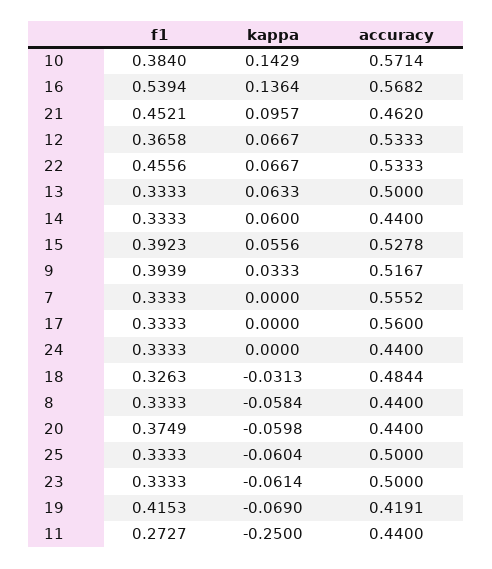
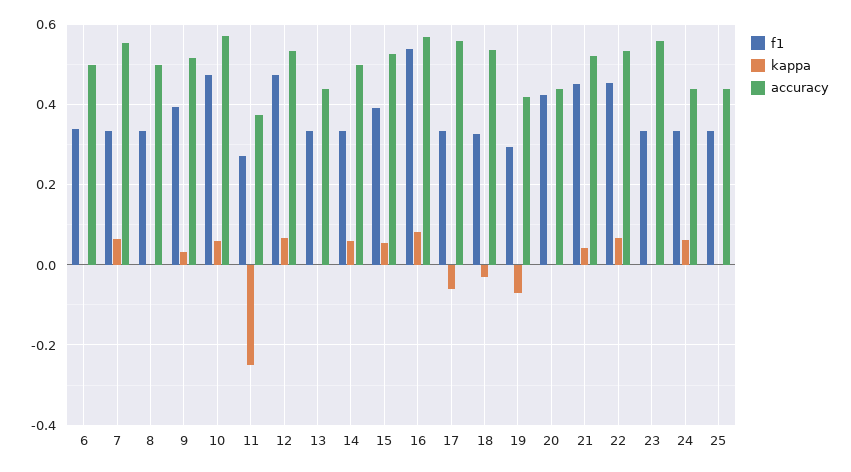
  {
    "f1": {
-     "10": 0.384,
+     "10": 0.48,
      "16": 0.5394,
      "21": 0.4521,
-     "12": 0.3658,
+     "12": 0.48,
      "22": 0.4556,
      "13": 0.3333,
      "14": 0.3333,
      "15": 0.3923,
      "9": 0.3939,
      "7": 0.3333,
      "17": 0.3333,
      "24": 0.3333,
      "18": 0.3263,
      "8": 0.3333,
-     "20": 0.3749,
+     "20": 0.42,
      "25": 0.3333,
      "23": 0.3333,
-     "19": 0.4153,
+     "19": 0.3,
-     "11": 0.2727
+     "11": 0.2727,
+     "6": 0.34
    },
    "kappa": {
-     "10": 0.1429,
+     "10": 0.06,
-     "16": 0.1364,
+     "16": 0.08,
-     "21": 0.0957,
+     "21": 0.04,
      "12": 0.0667,
      "22": 0.0667,
-     "13": 0.0633,
+     "13": 0,
      "14": 0.06,
      "15": 0.0556,
      "9": 0.0333,
-     "7": 0,
+     "7": 0.06,
-     "17": 0,
+     "17": -0.06,
-     "24": 0,
+     "24": 0.06,
      "18": -0.0313,
-     "8": -0.0584,
+     "8": 0,
-     "20": -0.0598,
+     "20": 0,
-     "25": -0.0604,
+     "25": 0,
-     "23": -0.0614,
+     "23": 0,
      "19": -0.069,
-     "11": -0.25
+     "11": -0.25,
+     "6": 0
    },
    "accuracy": {
      "10": 0.5714,
      "16": 0.5682,
-     "21": 0.462,
+     "21": 0.52,
      "12": 0.5333,
      "22": 0.5333,
-     "13": 0.5,
+     "13": 0.44,
-     "14": 0.44,
+     "14": 0.5,
      "15": 0.5278,
      "9": 0.5167,
      "7": 0.5552,
      "17": 0.56,
      "24": 0.44,
-     "18": 0.4844,
+     "18": 0.54,
-     "8": 0.44,
+     "8": 0.5,
      "20": 0.44,
-     "25": 0.5,
+     "25": 0.44,
-     "23": 0.5,
+     "23": 0.56,
      "19": 0.4191,
-     "11": 0.44
+     "11": 0.38,
+     "6": 0.5
    }
  }

